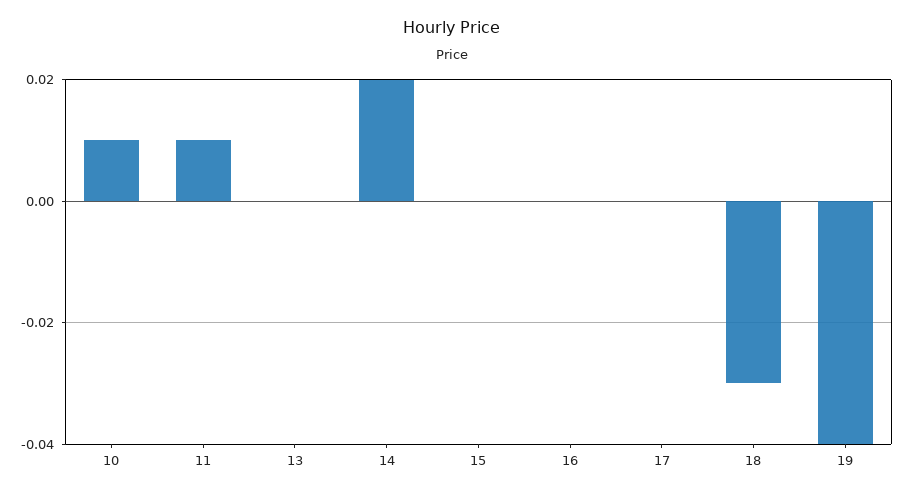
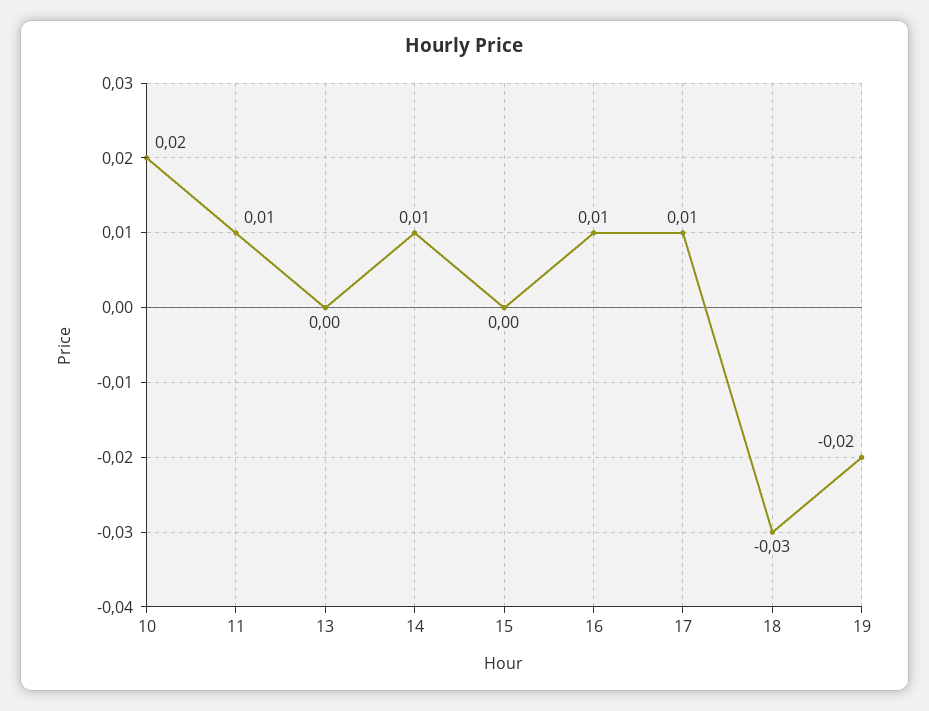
  {
-   "10": 0.01,
+   "10": 0.02,
    "11": 0.01,
    "13": 0,
-   "14": 0.02,
+   "14": 0.01,
    "15": 0,
-   "16": 0,
+   "16": 0.01,
-   "17": 0,
+   "17": 0.01,
    "18": -0.03,
-   "19": -0.04
+   "19": -0.02
  }

